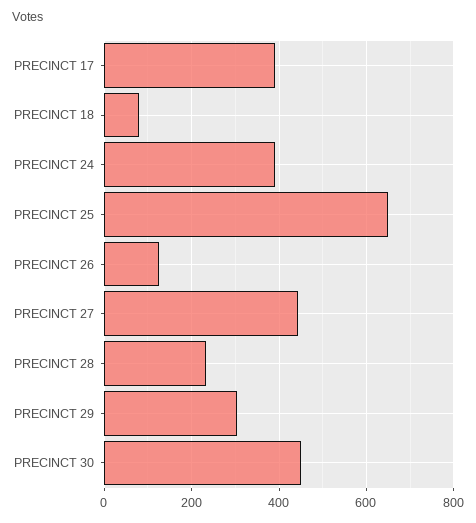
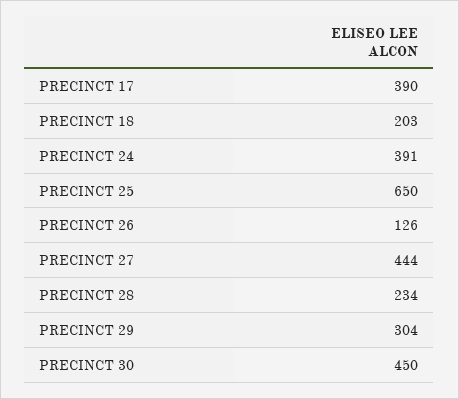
  {
    "PRECINCT 17": 390,
-   "PRECINCT 18": 80,
+   "PRECINCT 18": 203,
    "PRECINCT 24": 391,
    "PRECINCT 25": 650,
    "PRECINCT 26": 126,
    "PRECINCT 27": 444,
    "PRECINCT 28": 234,
    "PRECINCT 29": 304,
    "PRECINCT 30": 450
  }

